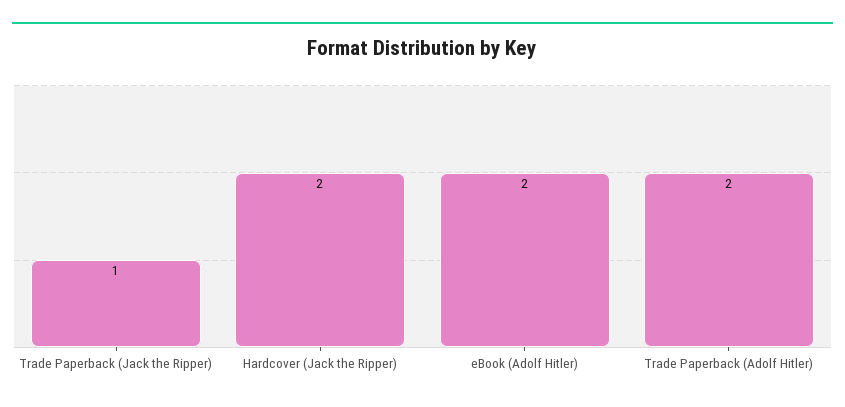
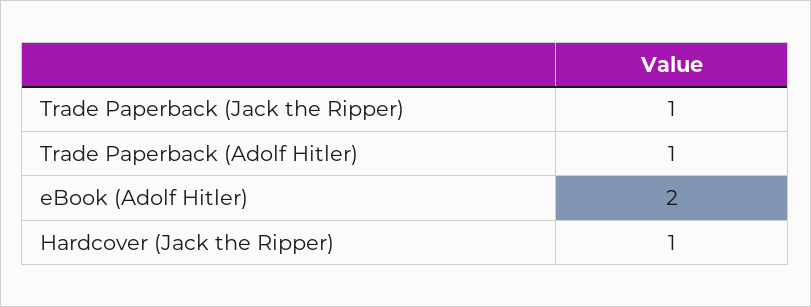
  {
    "Trade Paperback (Jack the Ripper)": 1,
-   "Hardcover (Jack the Ripper)": 2,
+   "Hardcover (Jack the Ripper)": 1,
    "eBook (Adolf Hitler)": 2,
-   "Trade Paperback (Adolf Hitler)": 2
+   "Trade Paperback (Adolf Hitler)": 1
  }

